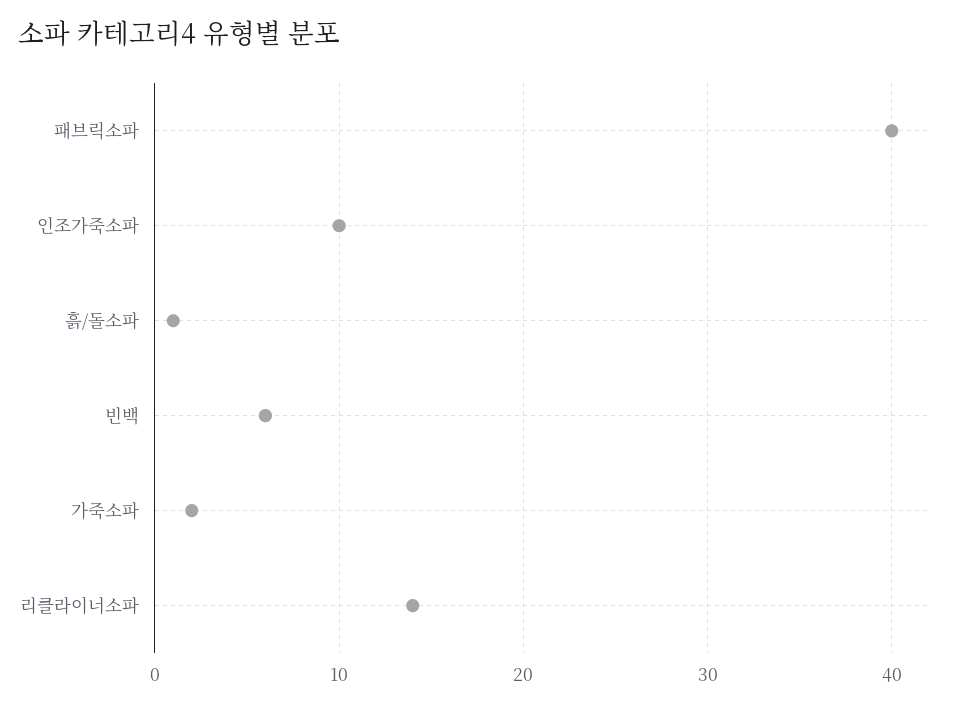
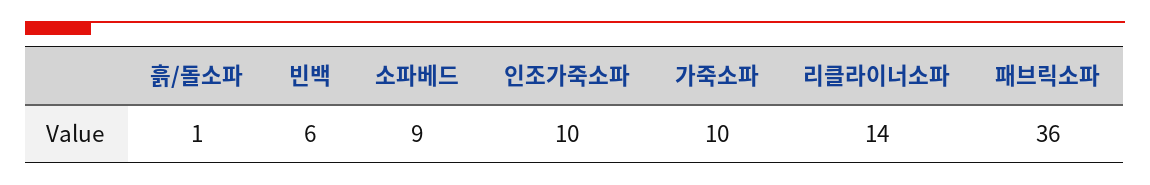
  {
-   "패브릭소파": 40,
+   "패브릭소파": 36,
    "인조가죽소파": 10,
    "흙/돌소파": 1,
    "빈백": 6,
-   "가죽소파": 2,
+   "가죽소파": 10,
-   "리클라이너소파": 14
+   "리클라이너소파": 14,
+   "소파베드": 9
  }

